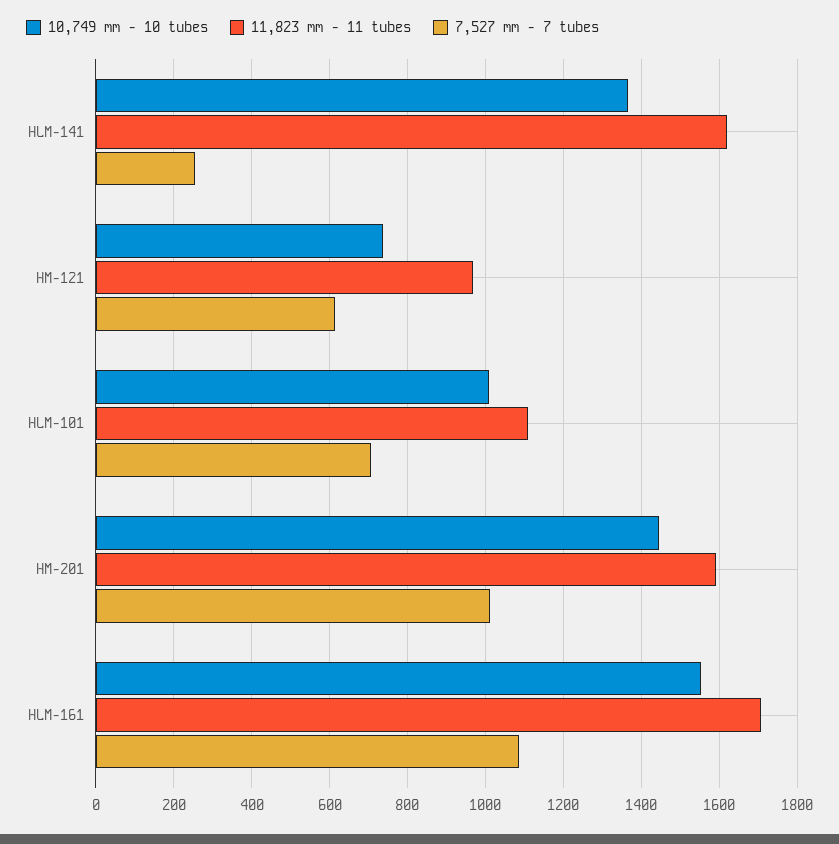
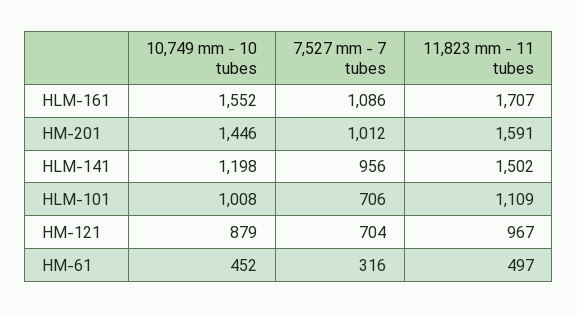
  {
    "10,749 mm - 10 tubes": {
-     "HLM-141": 1360,
+     "HLM-141": 1198,
-     "HM-121": 740,
+     "HM-121": 879,
      "HLM-101": 1008,
      "HM-201": 1446,
-     "HLM-161": 1552
+     "HLM-161": 1552,
+     "HM-61": 452
    },
    "11,823 mm - 11 tubes": {
-     "HLM-141": 1620,
+     "HLM-141": 1502,
      "HM-121": 967,
      "HLM-101": 1109,
      "HM-201": 1591,
-     "HLM-161": 1707
+     "HLM-161": 1707,
+     "HM-61": 497
    },
    "7,527 mm - 7 tubes": {
-     "HLM-141": 260,
+     "HLM-141": 956,
-     "HM-121": 620,
+     "HM-121": 704,
      "HLM-101": 706,
      "HM-201": 1012,
-     "HLM-161": 1086
+     "HLM-161": 1086,
+     "HM-61": 316
    }
  }

